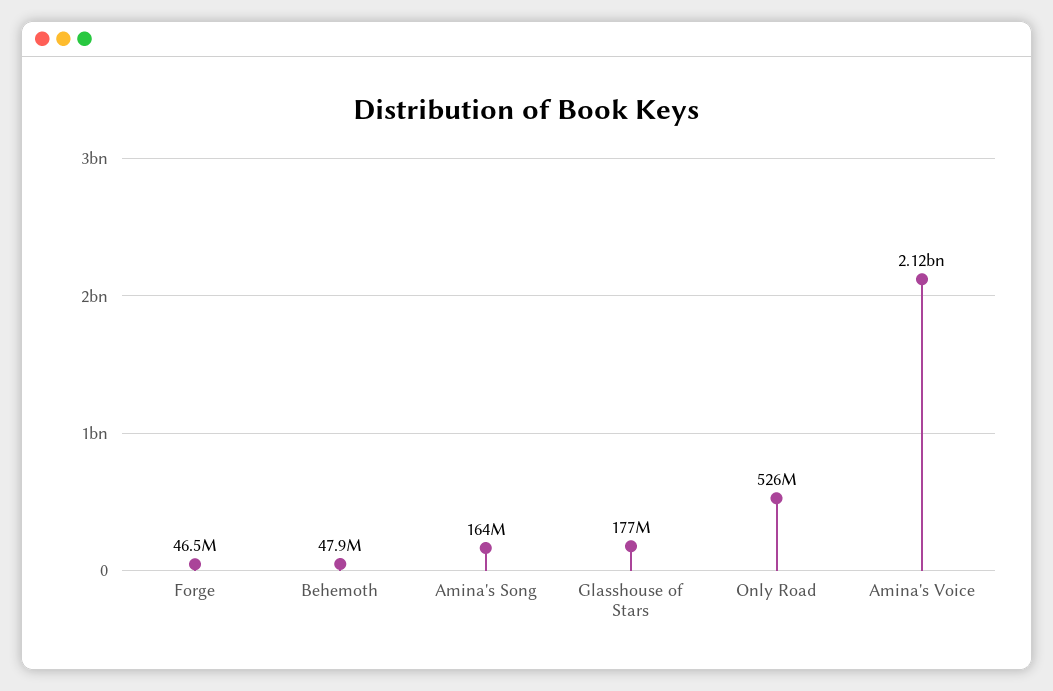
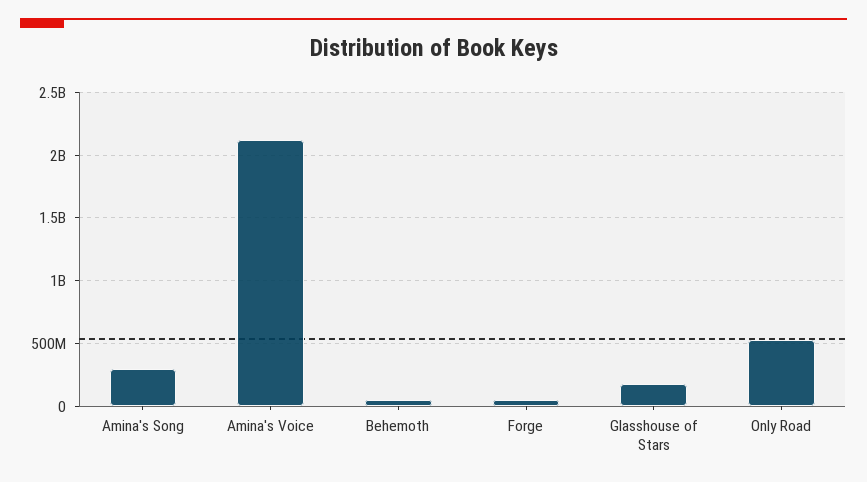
  {
    "Forge": 46500000,
    "Behemoth": 47900000,
-   "Amina's Song": 164000000,
+   "Amina's Song": 300000000,
    "Glasshouse of Stars": 177000000,
    "Only Road": 526000000,
    "Amina's Voice": 2120000000
  }

